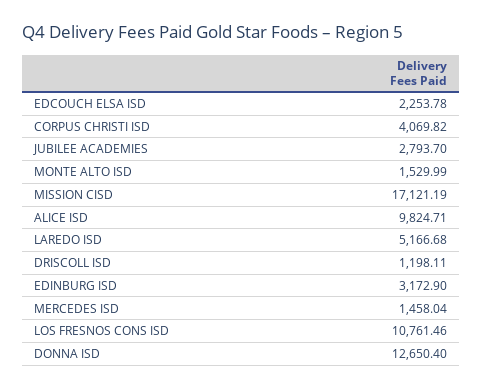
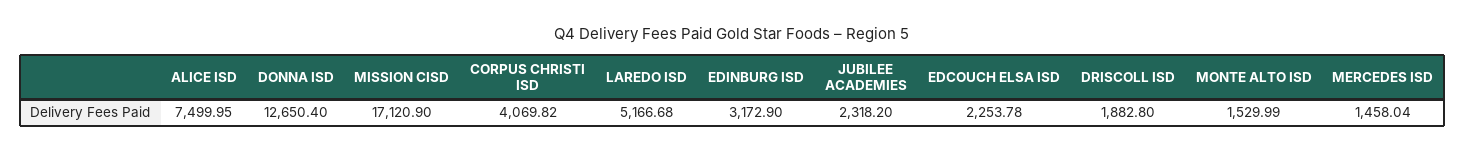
  {
    "EDCOUCH ELSA ISD": 2253.78,
    "CORPUS CHRISTI ISD": 4069.82,
-   "JUBILEE ACADEMIES": 2793.7,
+   "JUBILEE ACADEMIES": 2318.2,
    "MONTE ALTO ISD": 1529.99,
-   "MISSION CISD": 17121.19,
+   "MISSION CISD": 17120.9,
-   "ALICE ISD": 9824.71,
+   "ALICE ISD": 7499.95,
    "LAREDO ISD": 5166.68,
-   "DRISCOLL ISD": 1198.11,
+   "DRISCOLL ISD": 1882.8,
    "EDINBURG ISD": 3172.9,
    "MERCEDES ISD": 1458.04,
-   "LOS FRESNOS CONS ISD": 10761.46,
    "DONNA ISD": 12650.4
  }

